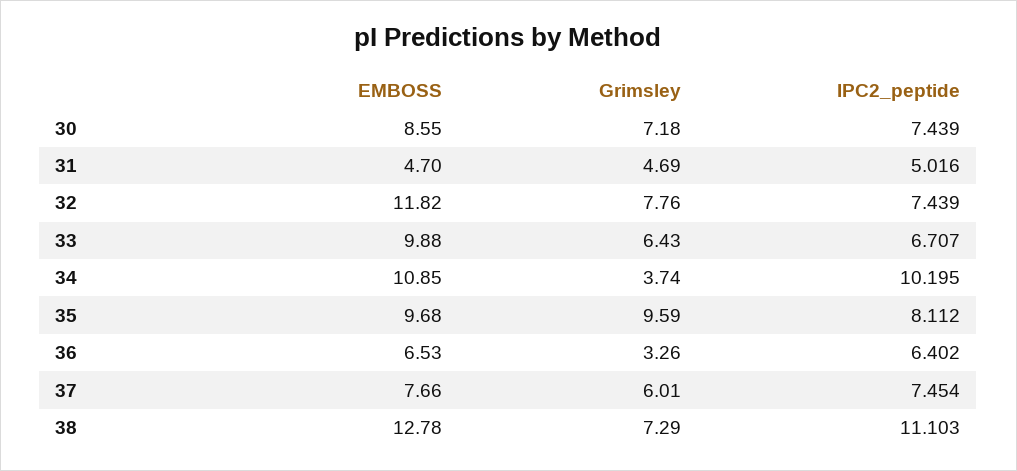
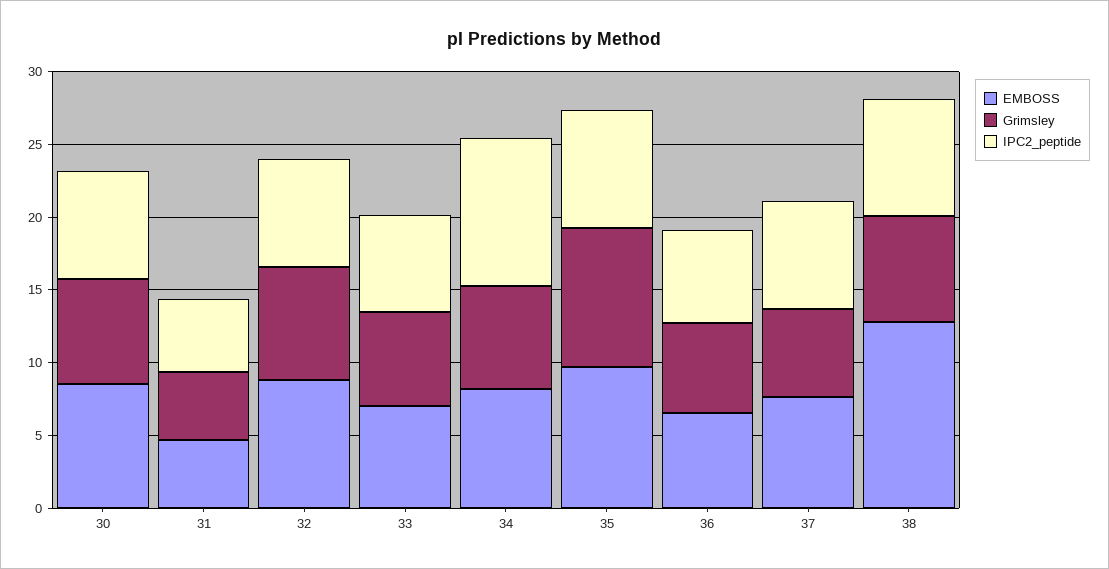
  {
    "EMBOSS": {
      "30": 8.55,
      "31": 4.7,
-     "32": 11.82,
+     "32": 9,
-     "33": 9.88,
+     "33": 7,
-     "34": 10.85,
+     "34": 8,
      "35": 9.68,
      "36": 6.53,
      "37": 7.66,
      "38": 12.78
    },
    "Grimsley": {
      "30": 7.18,
      "31": 4.69,
      "32": 7.76,
      "33": 6.43,
-     "34": 3.74,
+     "34": 7,
      "35": 9.59,
-     "36": 3.26,
+     "36": 6,
      "37": 6.01,
      "38": 7.29
    },
    "IPC2_peptide": {
      "30": 7.439,
      "31": 5.016,
      "32": 7.439,
      "33": 6.707,
      "34": 10.195,
      "35": 8.112,
      "36": 6.402,
      "37": 7.454,
-     "38": 11.103
+     "38": 8
    }
  }

